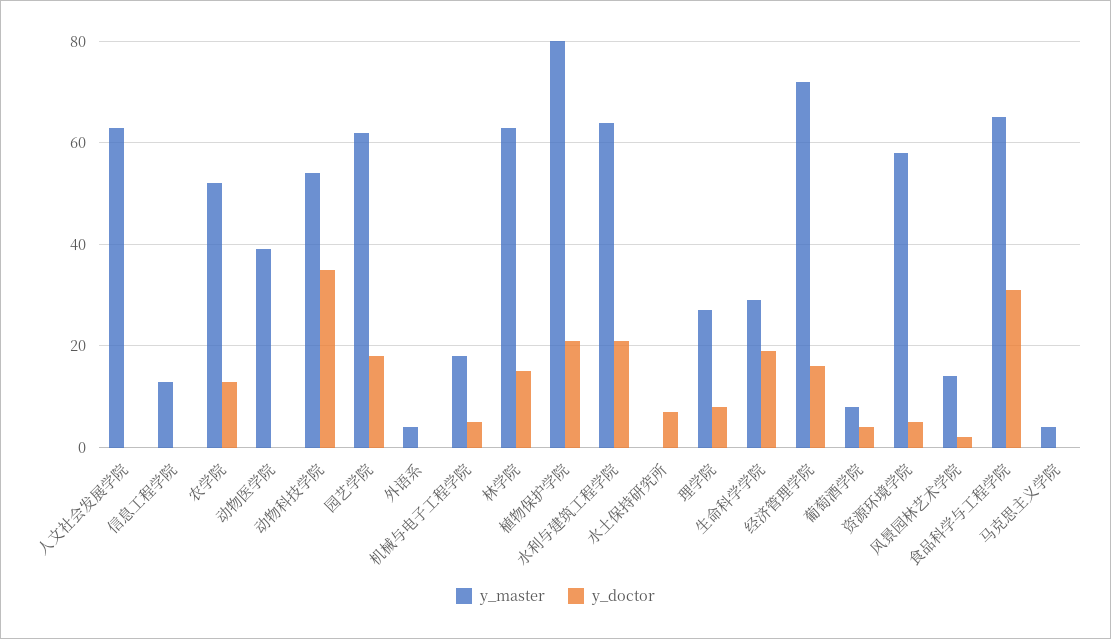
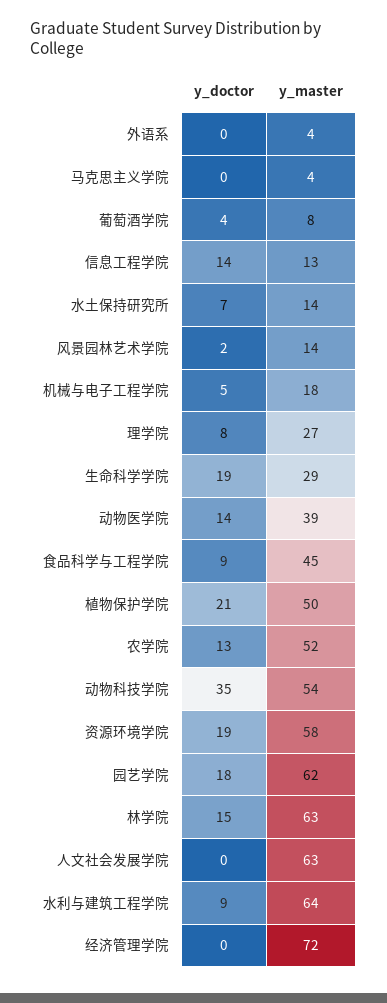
  {
    "y_master": {
      "人文社会发展学院": 63,
      "信息工程学院": 13,
      "农学院": 52,
      "动物医学院": 39,
      "动物科技学院": 54,
      "园艺学院": 62,
      "外语系": 4,
      "机械与电子工程学院": 18,
      "林学院": 63,
-     "植物保护学院": 80,
+     "植物保护学院": 50,
      "水利与建筑工程学院": 64,
-     "水土保持研究所": 0,
+     "水土保持研究所": 14,
      "理学院": 27,
      "生命科学学院": 29,
      "经济管理学院": 72,
      "葡萄酒学院": 8,
      "资源环境学院": 58,
      "风景园林艺术学院": 14,
-     "食品科学与工程学院": 65,
+     "食品科学与工程学院": 45,
      "马克思主义学院": 4
    },
    "y_doctor": {
      "人文社会发展学院": 0,
-     "信息工程学院": 0,
+     "信息工程学院": 14,
      "农学院": 13,
-     "动物医学院": 0,
+     "动物医学院": 14,
      "动物科技学院": 35,
      "园艺学院": 18,
      "外语系": 0,
      "机械与电子工程学院": 5,
      "林学院": 15,
      "植物保护学院": 21,
-     "水利与建筑工程学院": 20,
+     "水利与建筑工程学院": 9,
      "水土保持研究所": 7,
      "理学院": 8,
      "生命科学学院": 19,
-     "经济管理学院": 15,
+     "经济管理学院": 0,
      "葡萄酒学院": 4,
-     "资源环境学院": 5,
+     "资源环境学院": 19,
      "风景园林艺术学院": 2,
-     "食品科学与工程学院": 30,
+     "食品科学与工程学院": 9,
      "马克思主义学院": 0
    }
  }

